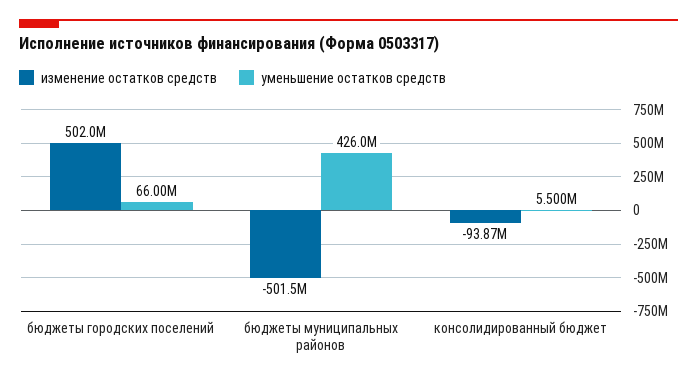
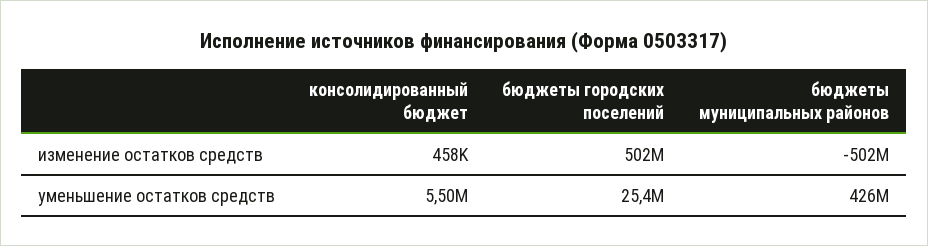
  {
    "изменение остатков средств": {
      "бюджеты городских поселений": 502000000,
      "бюджеты муниципальных районов": -501500000,
-     "консолидированный бюджет": -93870000
+     "консолидированный бюджет": 458000
    },
    "уменьшение остатков средств": {
-     "бюджеты городских поселений": 66000000,
+     "бюджеты городских поселений": 25400000,
      "бюджеты муниципальных районов": 426000000,
      "консолидированный бюджет": 5500000
    }
  }

